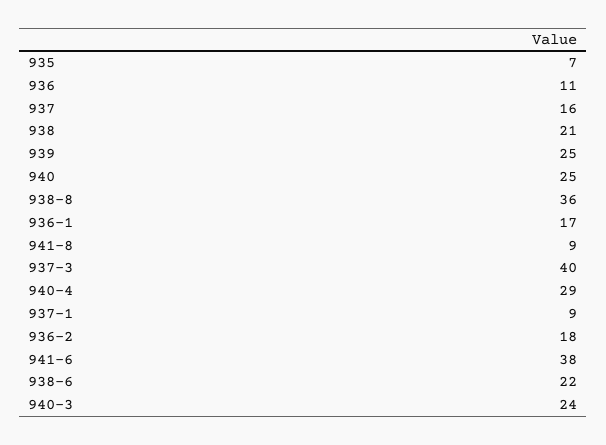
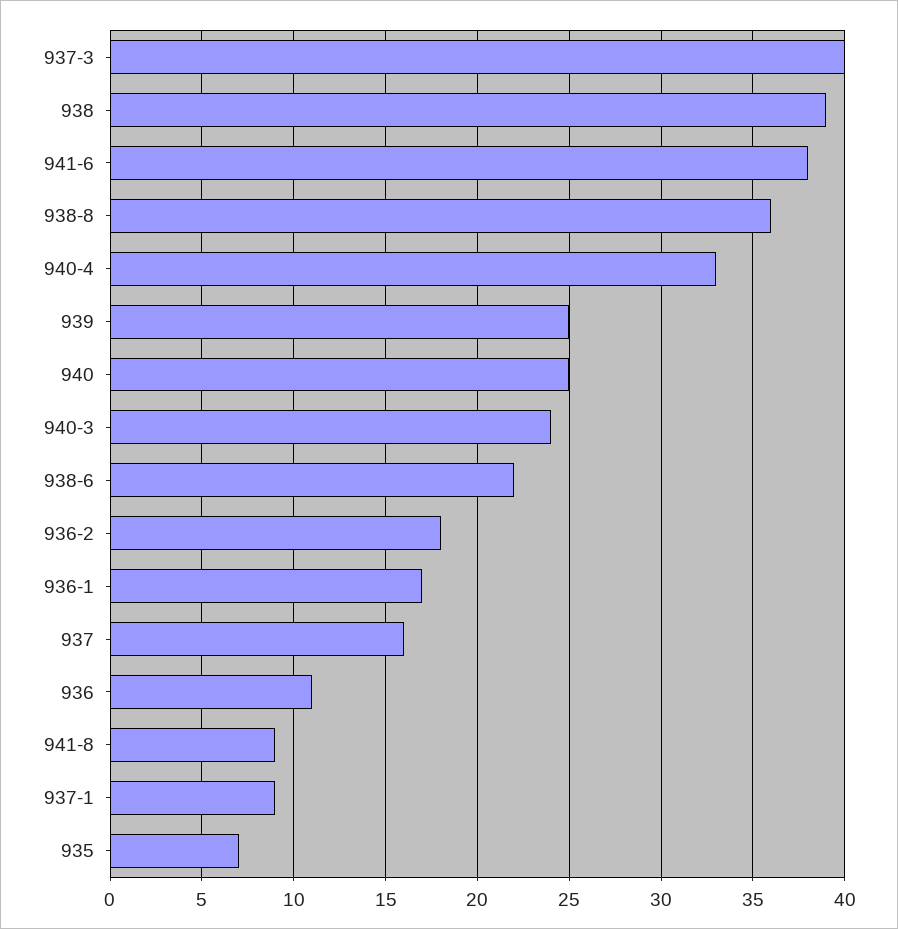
  {
    "935": 7,
    "936": 11,
    "937": 16,
-   "938": 21,
+   "938": 39,
    "939": 25,
    "940": 25,
    "938-8": 36,
    "936-1": 17,
    "941-8": 9,
    "937-3": 40,
-   "940-4": 29,
+   "940-4": 33,
    "937-1": 9,
    "936-2": 18,
    "941-6": 38,
    "938-6": 22,
    "940-3": 24
  }

